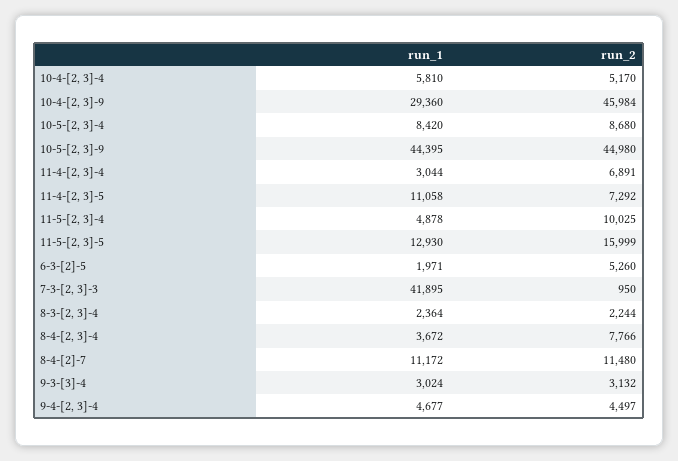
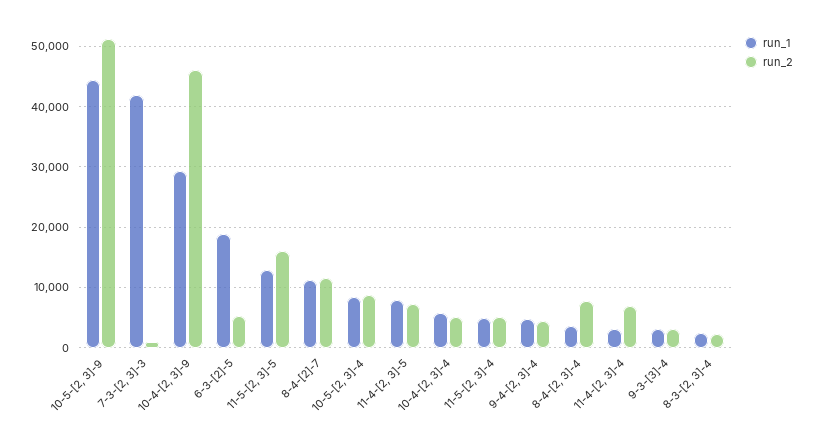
  {
    "run_1": {
      "10-4-[2, 3]-4": 5810,
      "10-4-[2, 3]-9": 29360,
      "10-5-[2, 3]-4": 8420,
      "10-5-[2, 3]-9": 44395,
      "11-4-[2, 3]-4": 3044,
-     "11-4-[2, 3]-5": 11058,
+     "11-4-[2, 3]-5": 8000,
      "11-5-[2, 3]-4": 4878,
      "11-5-[2, 3]-5": 12930,
-     "6-3-[2]-5": 1971,
+     "6-3-[2]-5": 19000,
      "7-3-[2, 3]-3": 41895,
      "8-3-[2, 3]-4": 2364,
      "8-4-[2, 3]-4": 3672,
      "8-4-[2]-7": 11172,
      "9-3-[3]-4": 3024,
      "9-4-[2, 3]-4": 4677
    },
    "run_2": {
      "10-4-[2, 3]-4": 5170,
      "10-4-[2, 3]-9": 45984,
      "10-5-[2, 3]-4": 8680,
-     "10-5-[2, 3]-9": 44980,
+     "10-5-[2, 3]-9": 51000,
      "11-4-[2, 3]-4": 6891,
      "11-4-[2, 3]-5": 7292,
-     "11-5-[2, 3]-4": 10025,
+     "11-5-[2, 3]-4": 5000,
      "11-5-[2, 3]-5": 15999,
      "6-3-[2]-5": 5260,
      "7-3-[2, 3]-3": 950,
      "8-3-[2, 3]-4": 2244,
      "8-4-[2, 3]-4": 7766,
      "8-4-[2]-7": 11480,
      "9-3-[3]-4": 3132,
      "9-4-[2, 3]-4": 4497
    }
  }

